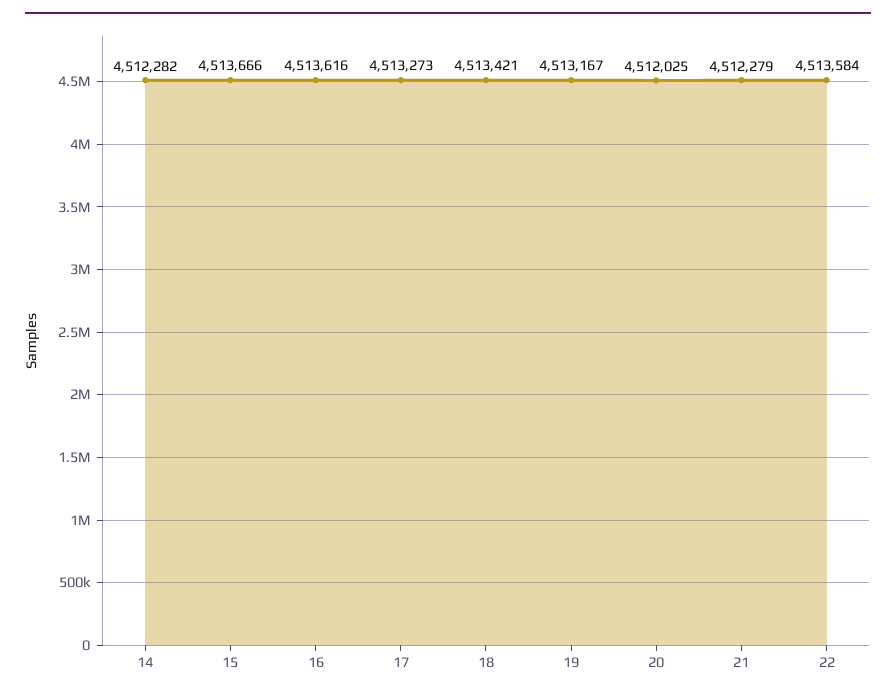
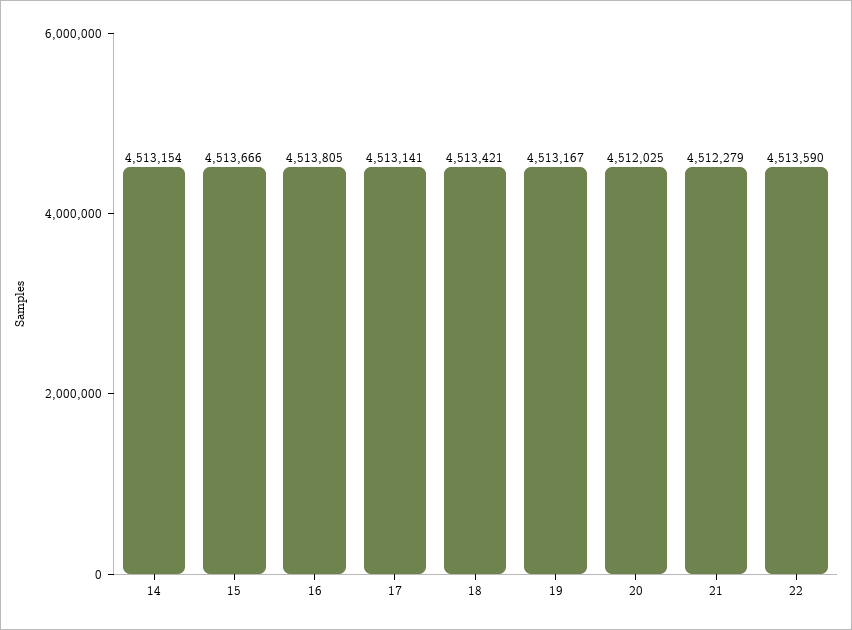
  {
-   "14": 4512282,
+   "14": 4513154,
    "15": 4513666,
-   "16": 4513616,
+   "16": 4513805,
-   "17": 4513273,
+   "17": 4513141,
    "18": 4513421,
    "19": 4513167,
    "20": 4512025,
    "21": 4512279,
-   "22": 4513584
+   "22": 4513590
  }

